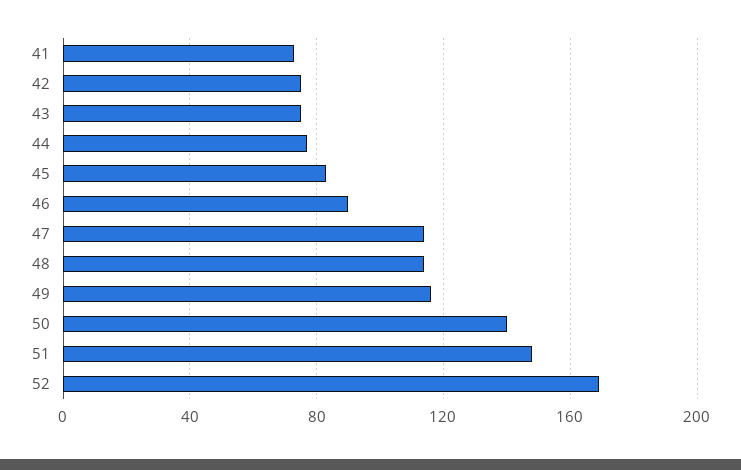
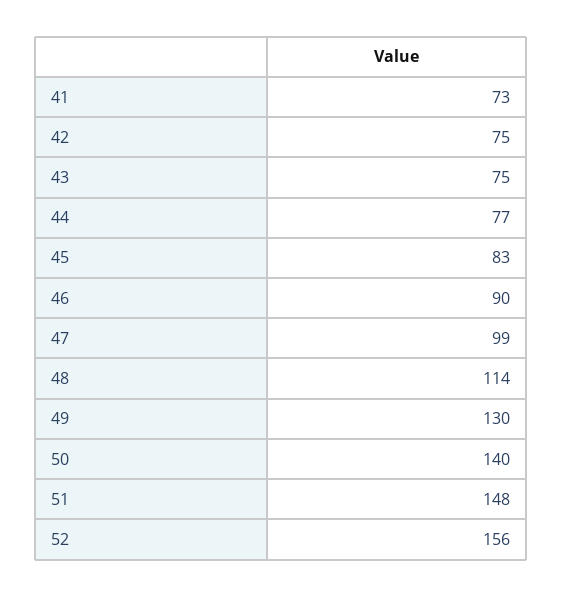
  {
    "41": 73,
    "42": 75,
    "43": 75,
    "44": 77,
    "45": 83,
    "46": 90,
-   "47": 115,
+   "47": 99,
    "48": 114,
-   "49": 115,
+   "49": 130,
    "50": 140,
    "51": 148,
-   "52": 170
+   "52": 156
  }

